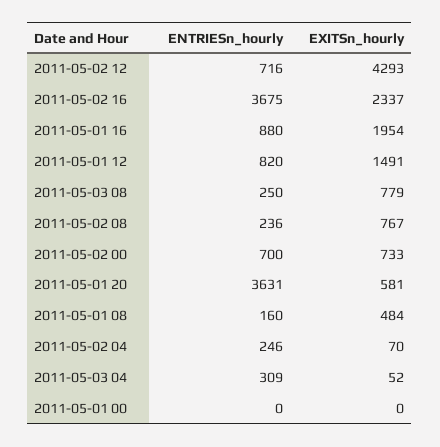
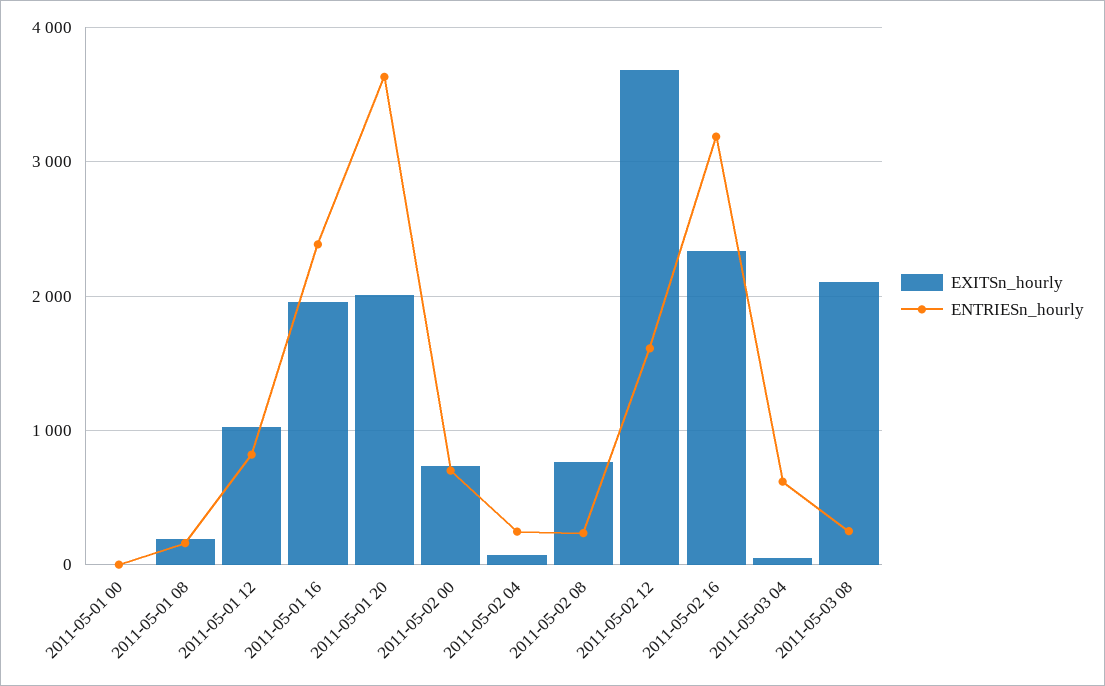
  {
    "ENTRIESn_hourly": {
-     "2011-05-02 12": 716,
+     "2011-05-02 12": 1600,
-     "2011-05-02 16": 3675,
+     "2011-05-02 16": 3200,
-     "2011-05-01 16": 880,
+     "2011-05-01 16": 2400,
      "2011-05-01 12": 820,
      "2011-05-03 08": 250,
      "2011-05-02 08": 236,
      "2011-05-02 00": 700,
      "2011-05-01 20": 3631,
      "2011-05-01 08": 160,
      "2011-05-02 04": 246,
-     "2011-05-03 04": 309,
+     "2011-05-03 04": 600,
      "2011-05-01 00": 0
    },
    "EXITSn_hourly": {
-     "2011-05-02 12": 4293,
+     "2011-05-02 12": 3700,
      "2011-05-02 16": 2337,
      "2011-05-01 16": 1954,
-     "2011-05-01 12": 1491,
+     "2011-05-01 12": 1000,
-     "2011-05-03 08": 779,
+     "2011-05-03 08": 2100,
      "2011-05-02 08": 767,
      "2011-05-02 00": 733,
-     "2011-05-01 20": 581,
+     "2011-05-01 20": 2000,
-     "2011-05-01 08": 484,
+     "2011-05-01 08": 200,
      "2011-05-02 04": 70,
      "2011-05-03 04": 52,
      "2011-05-01 00": 0
    }
  }

